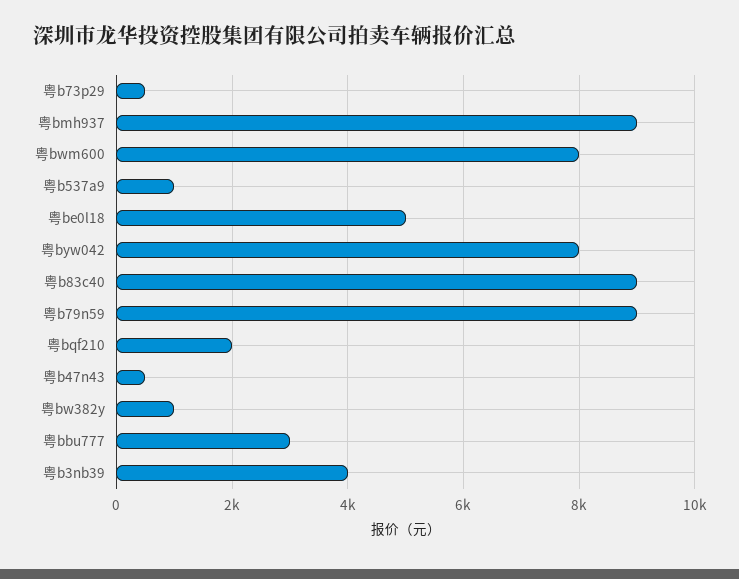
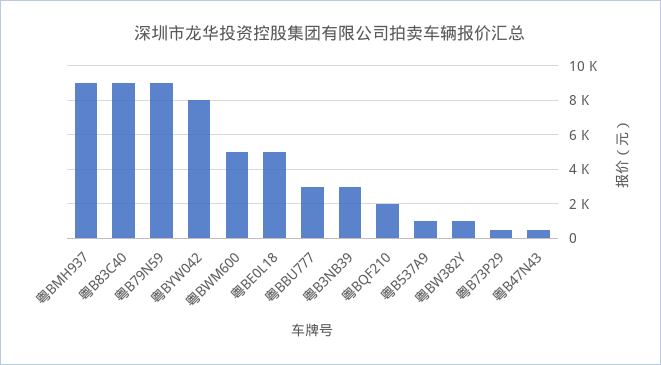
  {
    "粤b73p29": 600,
    "粤bmh937": 9000,
-   "粤bwm600": 8000,
+   "粤bwm600": 5000,
    "粤b537a9": 1000,
    "粤be0l18": 5000,
    "粤byw042": 8000,
    "粤b83c40": 9000,
    "粤b79n59": 9000,
    "粤bqf210": 2000,
    "粤b47n43": 600,
    "粤bw382y": 1000,
    "粤bbu777": 3000,
-   "粤b3nb39": 4000
+   "粤b3nb39": 3000
  }

